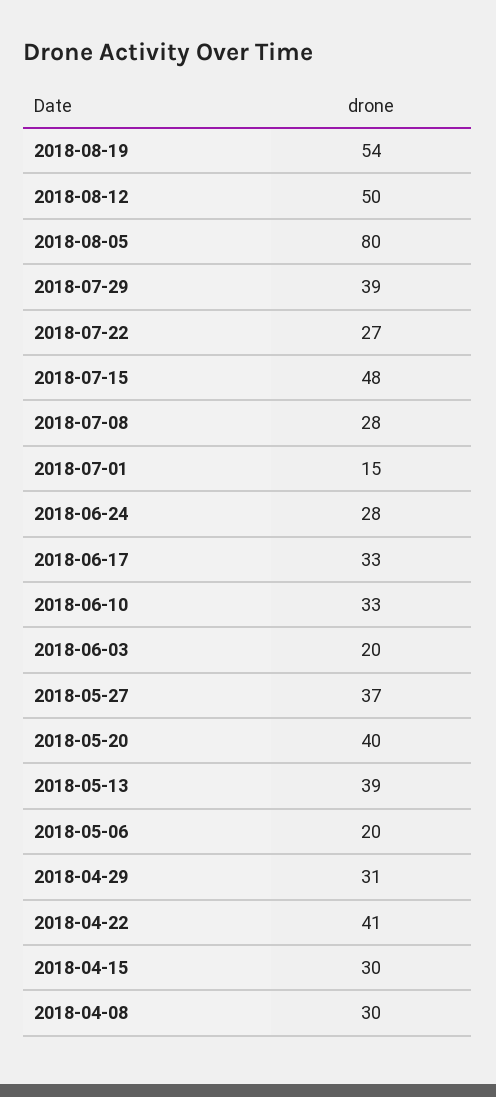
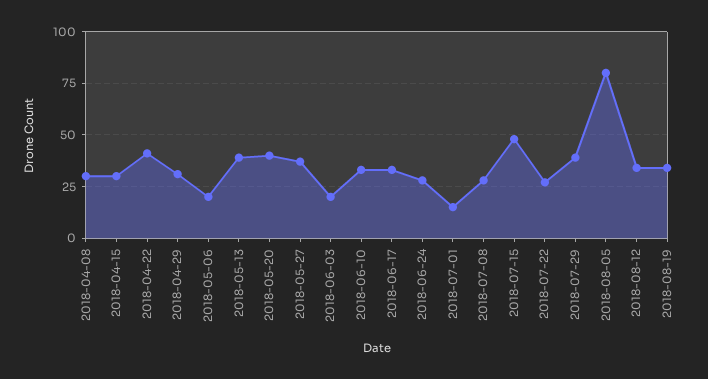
  {
-   "2018-08-19": 54,
+   "2018-08-19": 35,
-   "2018-08-12": 50,
+   "2018-08-12": 35,
    "2018-08-05": 80,
    "2018-07-29": 39,
    "2018-07-22": 27,
    "2018-07-15": 48,
    "2018-07-08": 28,
    "2018-07-01": 15,
    "2018-06-24": 28,
    "2018-06-17": 33,
    "2018-06-10": 33,
    "2018-06-03": 20,
    "2018-05-27": 37,
    "2018-05-20": 40,
    "2018-05-13": 39,
    "2018-05-06": 20,
    "2018-04-29": 31,
    "2018-04-22": 41,
    "2018-04-15": 30,
    "2018-04-08": 30
  }

